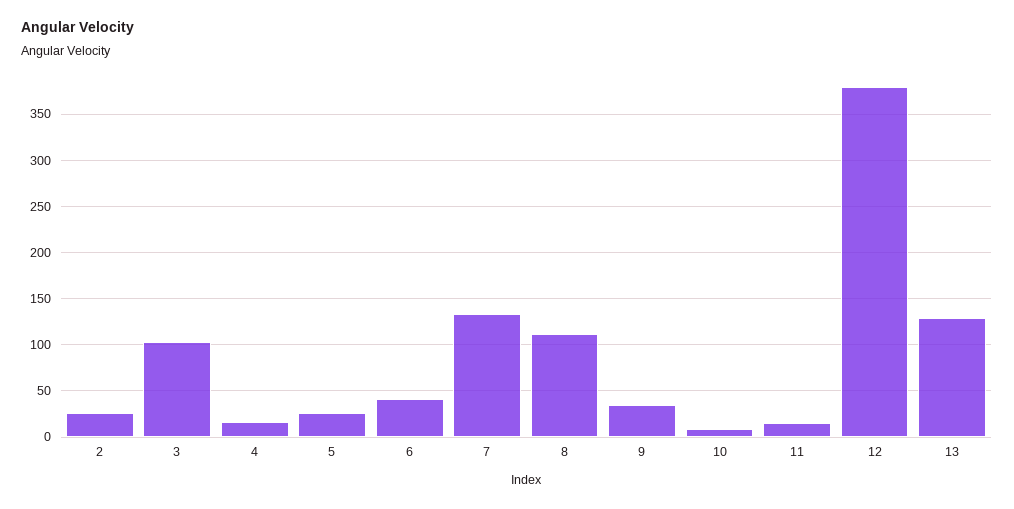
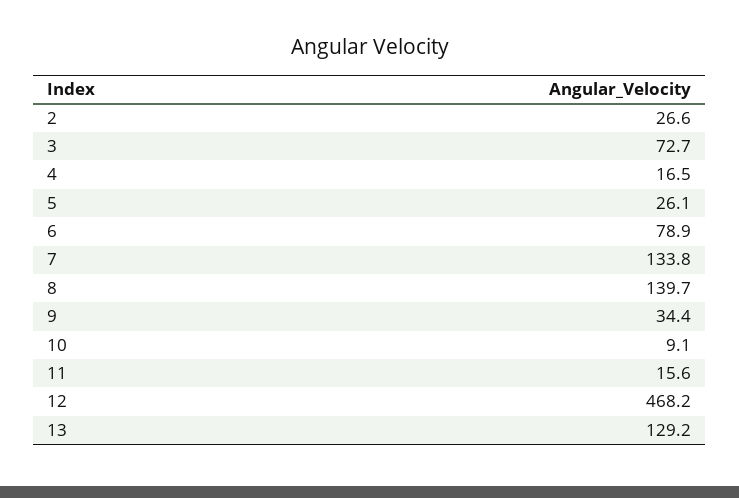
  {
    "2": 26.6,
-   "3": 100,
+   "3": 72.7,
    "4": 16.5,
    "5": 26.1,
-   "6": 40,
+   "6": 78.9,
    "7": 133.8,
-   "8": 110,
+   "8": 139.7,
    "9": 34.4,
    "10": 9.1,
    "11": 15.6,
-   "12": 380,
+   "12": 468.2,
    "13": 129.2
  }

